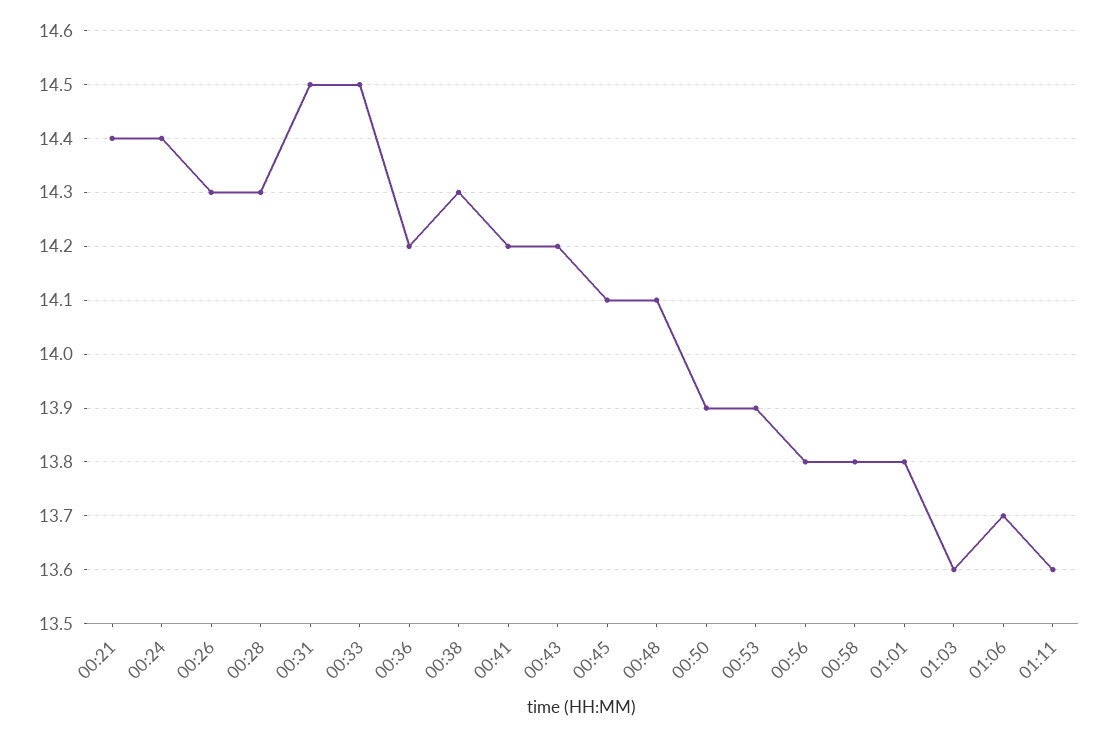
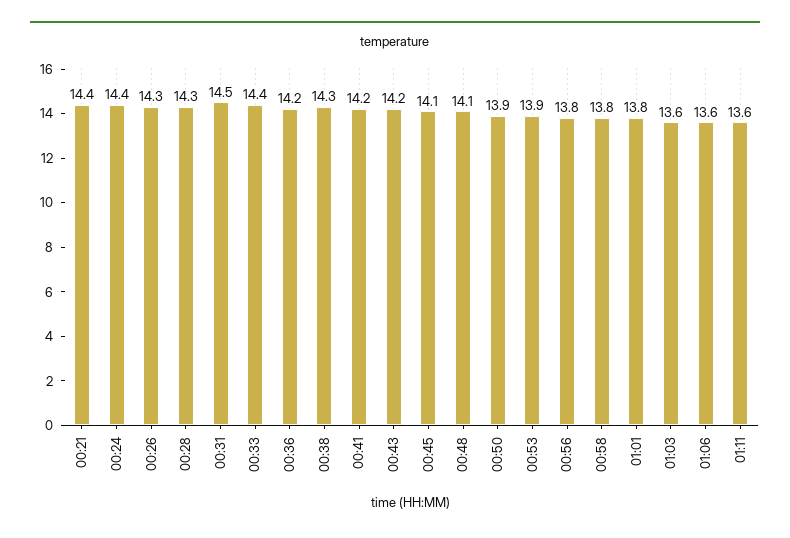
  {
    "00:21": 14.4,
    "00:24": 14.4,
    "00:26": 14.3,
    "00:28": 14.3,
    "00:31": 14.5,
-   "00:33": 14.5,
+   "00:33": 14.4,
    "00:36": 14.2,
    "00:38": 14.3,
    "00:41": 14.2,
    "00:43": 14.2,
    "00:45": 14.1,
    "00:48": 14.1,
    "00:50": 13.9,
    "00:53": 13.9,
    "00:56": 13.8,
    "00:58": 13.8,
    "01:01": 13.8,
    "01:03": 13.6,
-   "01:06": 13.7,
+   "01:06": 13.6,
    "01:11": 13.6
  }

